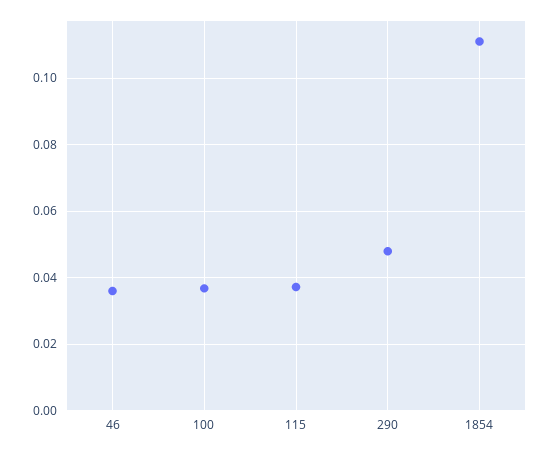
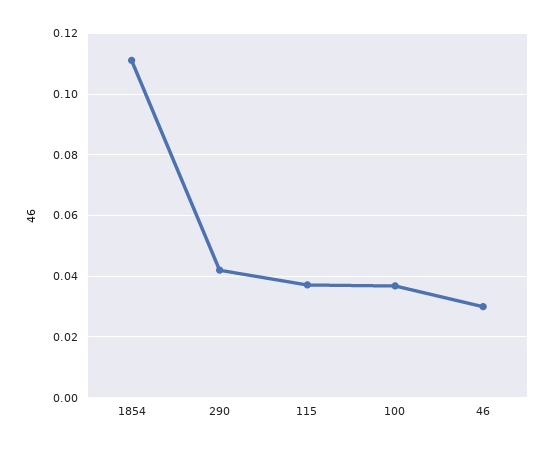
  {
-   "46": 0.036,
+   "46": 0.03,
    "100": 0.036,
    "115": 0.038,
-   "290": 0.048,
+   "290": 0.042,
    "1854": 0.112
  }

